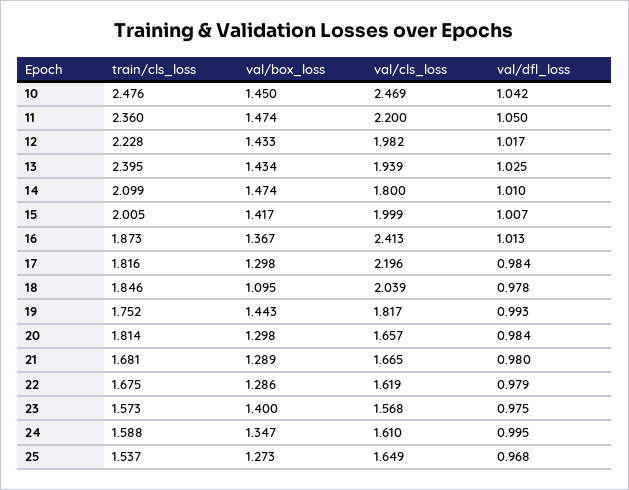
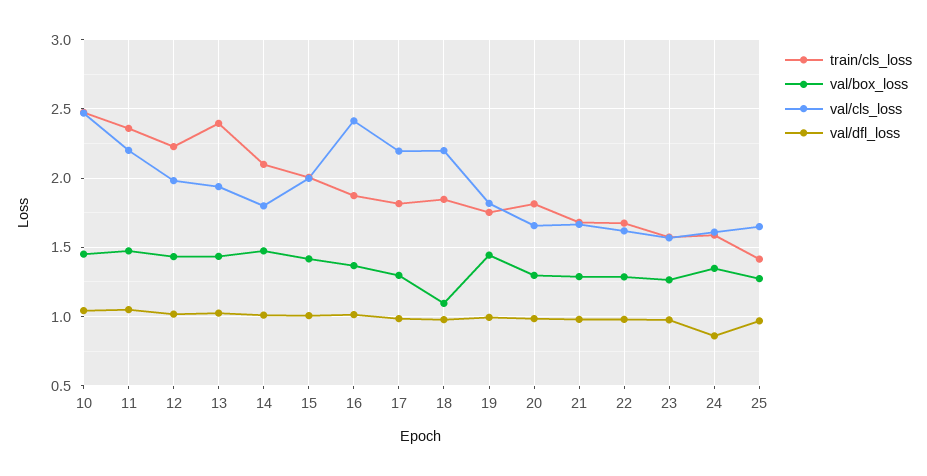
  {
    "train/cls_loss": {
      "10": 2.476,
      "11": 2.36,
      "12": 2.228,
      "13": 2.395,
      "14": 2.099,
      "15": 2.005,
      "16": 1.873,
      "17": 1.816,
      "18": 1.846,
      "19": 1.752,
      "20": 1.814,
      "21": 1.681,
      "22": 1.675,
      "23": 1.573,
      "24": 1.588,
-     "25": 1.537
+     "25": 1.4
    },
    "val/box_loss": {
      "10": 1.45,
      "11": 1.474,
      "12": 1.433,
      "13": 1.434,
      "14": 1.474,
      "15": 1.417,
      "16": 1.367,
      "17": 1.298,
      "18": 1.095,
      "19": 1.443,
      "20": 1.298,
      "21": 1.289,
      "22": 1.286,
-     "23": 1.4,
+     "23": 1.25,
      "24": 1.347,
      "25": 1.273
    },
    "val/cls_loss": {
      "10": 2.469,
      "11": 2.2,
      "12": 1.982,
      "13": 1.939,
      "14": 1.8,
      "15": 1.999,
      "16": 2.413,
      "17": 2.196,
-     "18": 2.039,
+     "18": 2.2,
      "19": 1.817,
      "20": 1.657,
      "21": 1.665,
      "22": 1.619,
      "23": 1.568,
      "24": 1.61,
      "25": 1.649
    },
    "val/dfl_loss": {
      "10": 1.042,
      "11": 1.05,
      "12": 1.017,
      "13": 1.025,
      "14": 1.01,
      "15": 1.007,
      "16": 1.013,
      "17": 0.984,
      "18": 0.978,
      "19": 0.993,
      "20": 0.984,
      "21": 0.98,
      "22": 0.979,
      "23": 0.975,
-     "24": 0.995,
+     "24": 0.85,
      "25": 0.968
    }
  }

